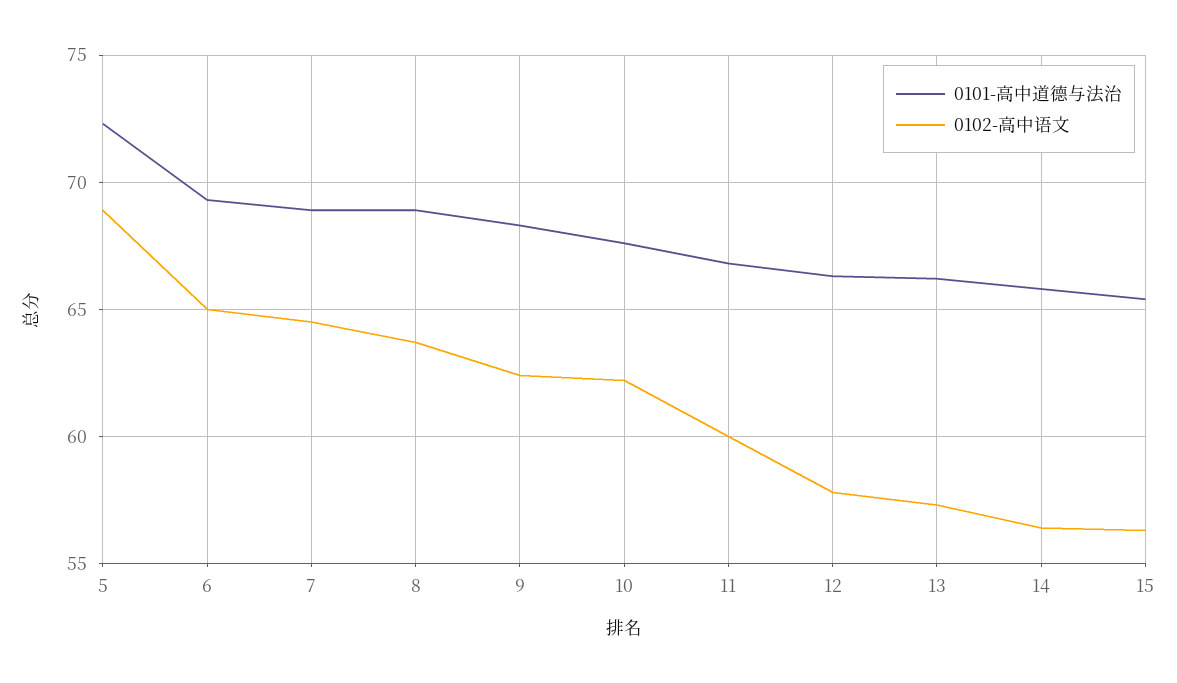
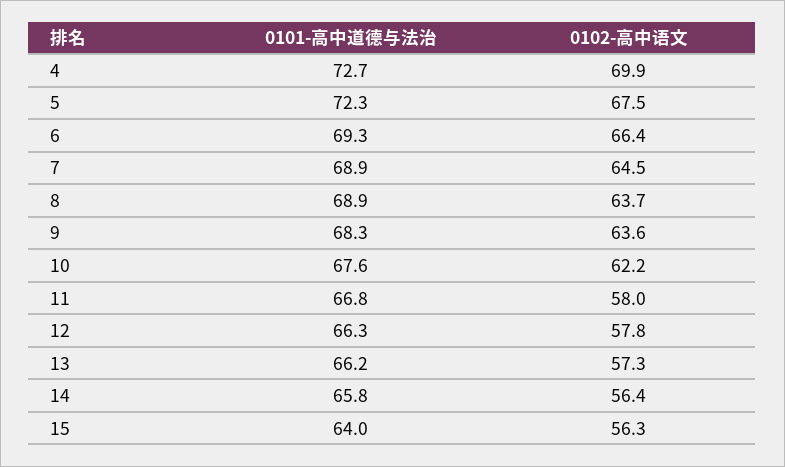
  {
    "0101-高中道德与法治": {
      "5": 72.3,
      "6": 69.3,
      "7": 68.9,
      "8": 68.9,
      "9": 68.3,
      "10": 67.6,
      "11": 66.8,
      "12": 66.3,
      "13": 66.2,
      "14": 65.8,
-     "15": 65.5
+     "15": 64,
+     "4": 72.7
    },
    "0102-高中语文": {
-     "5": 69,
+     "5": 67.5,
-     "6": 65,
+     "6": 66.4,
      "7": 64.5,
      "8": 63.7,
-     "9": 62.5,
+     "9": 63.6,
      "10": 62.2,
-     "11": 60,
+     "11": 58,
      "12": 57.8,
      "13": 57.3,
      "14": 56.4,
-     "15": 56.3
+     "15": 56.3,
+     "4": 69.9
    }
  }

